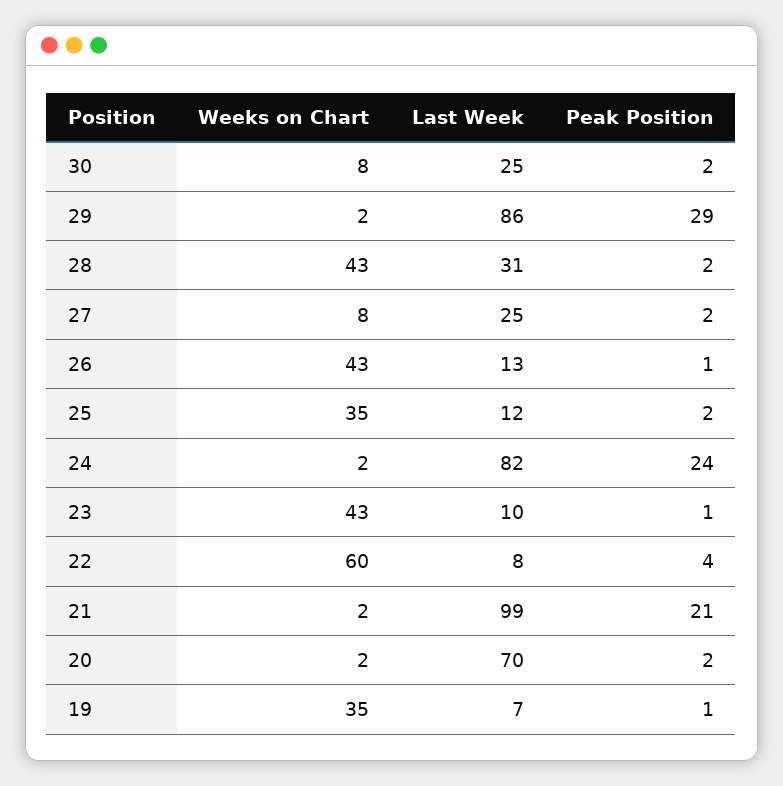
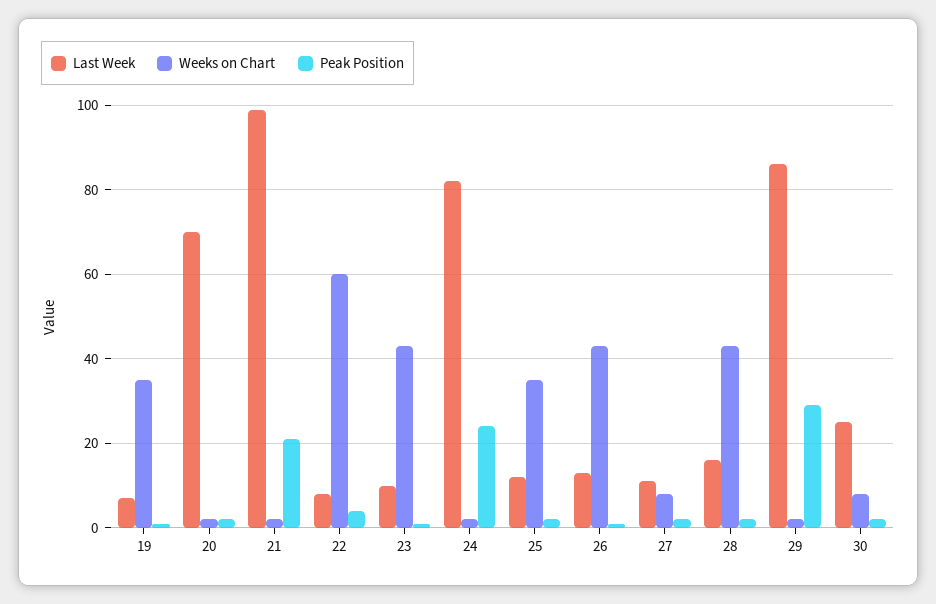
  {
    "Weeks on Chart": {
      "30": 8,
      "29": 2,
      "28": 43,
      "27": 8,
      "26": 43,
      "25": 35,
      "24": 2,
      "23": 43,
      "22": 60,
      "21": 2,
      "20": 2,
      "19": 35
    },
    "Last Week": {
      "30": 25,
      "29": 86,
-     "28": 31,
+     "28": 15,
-     "27": 25,
+     "27": 10,
      "26": 13,
      "25": 12,
      "24": 82,
      "23": 10,
      "22": 8,
      "21": 99,
      "20": 70,
      "19": 7
    },
    "Peak Position": {
      "30": 2,
      "29": 29,
      "28": 2,
      "27": 2,
      "26": 1,
      "25": 2,
      "24": 24,
      "23": 1,
      "22": 4,
      "21": 21,
      "20": 2,
      "19": 1
    }
  }

